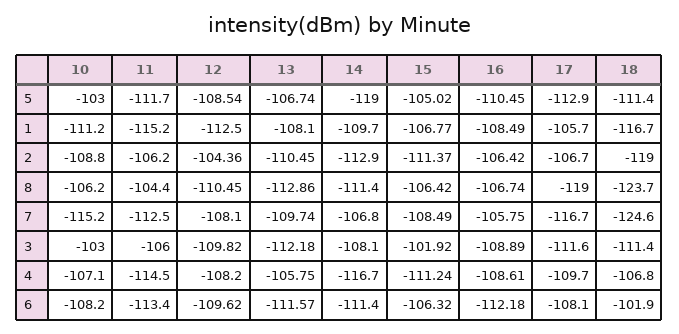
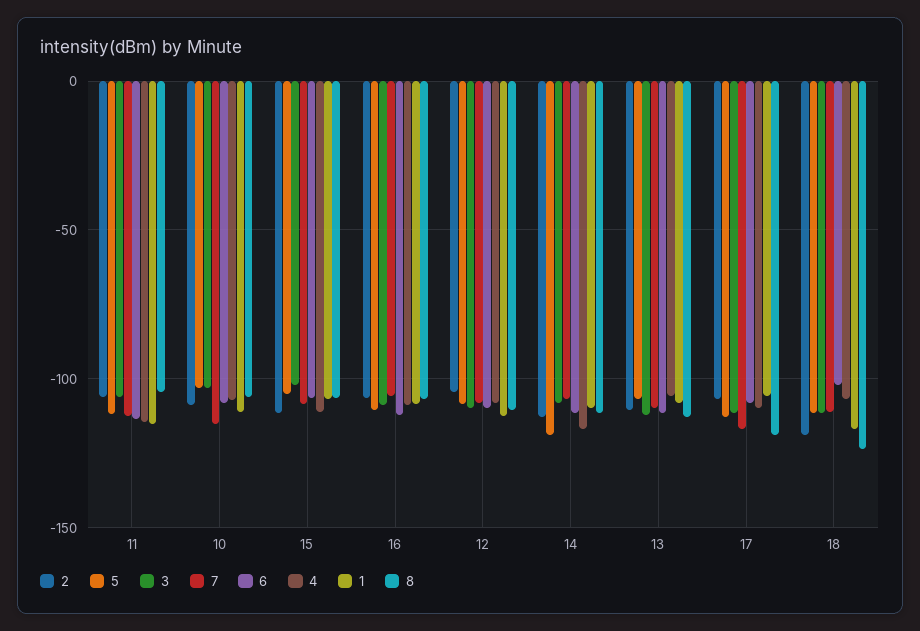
  {
    "5": {
      "10": -103,
      "11": -111.7,
      "12": -108.54,
      "13": -106.74,
      "14": -119,
      "15": -105.02,
      "16": -110.45,
      "17": -112.9,
      "18": -111.4
    },
    "1": {
      "10": -111.2,
      "11": -115.2,
      "12": -112.5,
      "13": -108.1,
      "14": -109.7,
      "15": -106.77,
      "16": -108.49,
      "17": -105.7,
      "18": -116.7
    },
    "2": {
      "10": -108.8,
      "11": -106.2,
      "12": -104.36,
      "13": -110.45,
      "14": -112.9,
      "15": -111.37,
      "16": -106.42,
      "17": -106.7,
      "18": -119
    },
    "8": {
      "10": -106.2,
      "11": -104.4,
      "12": -110.45,
      "13": -112.86,
      "14": -111.4,
      "15": -106.42,
      "16": -106.74,
      "17": -119,
      "18": -123.7
    },
    "7": {
      "10": -115.2,
      "11": -112.5,
      "12": -108.1,
      "13": -109.74,
      "14": -106.8,
      "15": -108.49,
      "16": -105.75,
      "17": -116.7,
-     "18": -124.6
+     "18": -110
    },
    "3": {
      "10": -103,
      "11": -106,
      "12": -109.82,
      "13": -112.18,
      "14": -108.1,
      "15": -101.92,
      "16": -108.89,
      "17": -111.6,
      "18": -111.4
    },
    "4": {
      "10": -107.1,
      "11": -114.5,
      "12": -108.2,
      "13": -105.75,
      "14": -116.7,
      "15": -111.24,
      "16": -108.61,
      "17": -109.7,
      "18": -106.8
    },
    "6": {
      "10": -108.2,
      "11": -113.4,
      "12": -109.62,
      "13": -111.57,
      "14": -111.4,
      "15": -106.32,
      "16": -112.18,
      "17": -108.1,
      "18": -101.9
    }
  }

